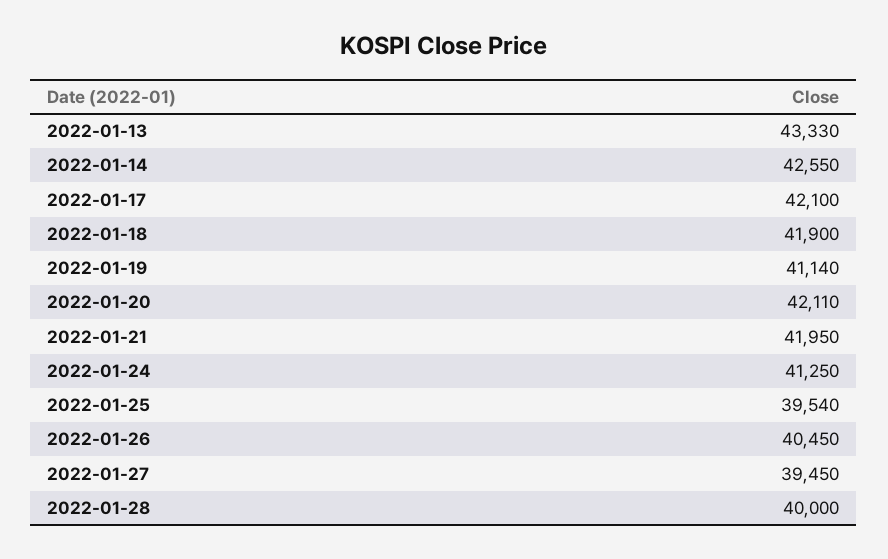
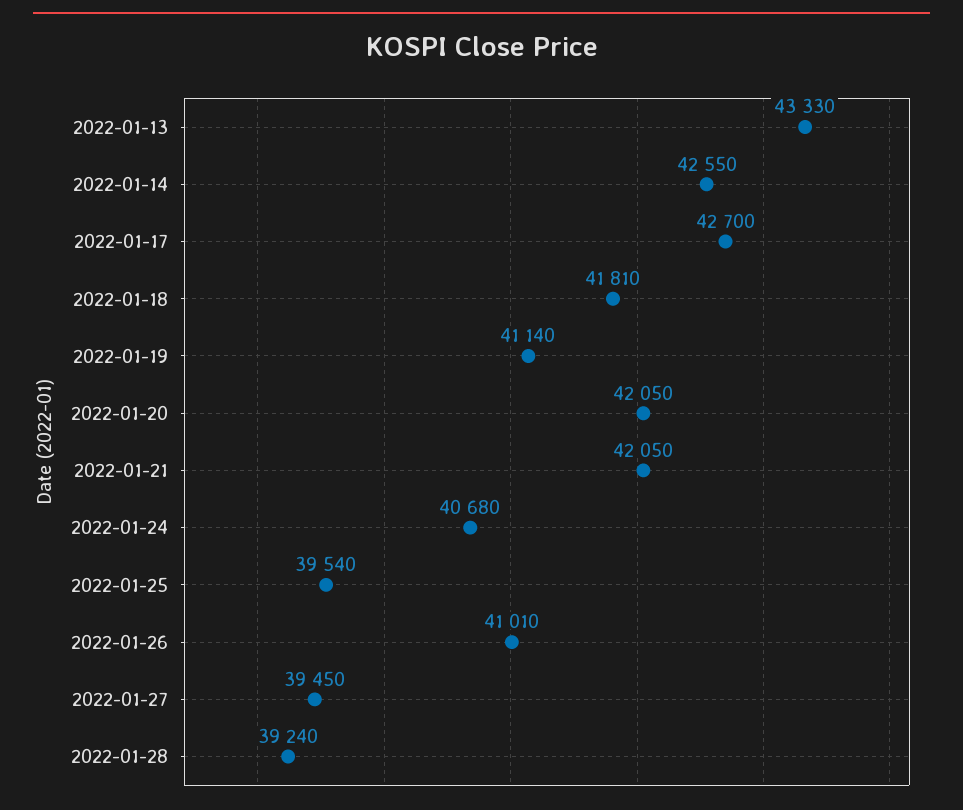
  {
    "2022-01-13": 43330,
    "2022-01-14": 42550,
-   "2022-01-17": 42100,
+   "2022-01-17": 42700,
-   "2022-01-18": 41900,
+   "2022-01-18": 41810,
    "2022-01-19": 41140,
-   "2022-01-20": 42110,
+   "2022-01-20": 42050,
-   "2022-01-21": 41950,
+   "2022-01-21": 42050,
-   "2022-01-24": 41250,
+   "2022-01-24": 40680,
    "2022-01-25": 39540,
-   "2022-01-26": 40450,
+   "2022-01-26": 41010,
    "2022-01-27": 39450,
-   "2022-01-28": 40000
+   "2022-01-28": 39240
  }

